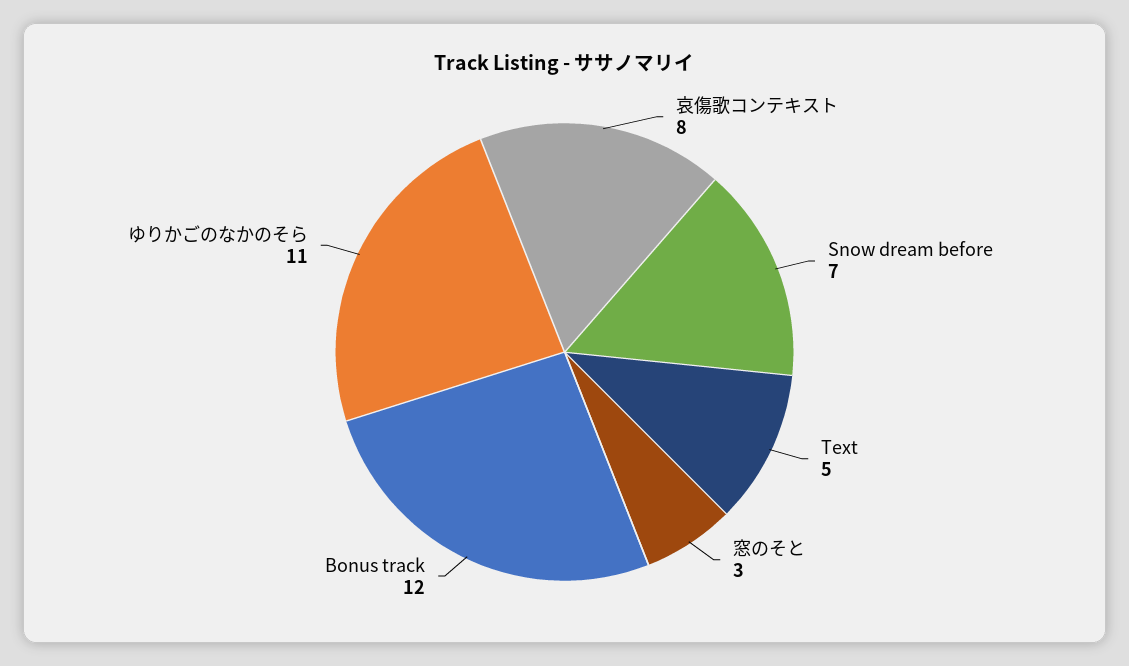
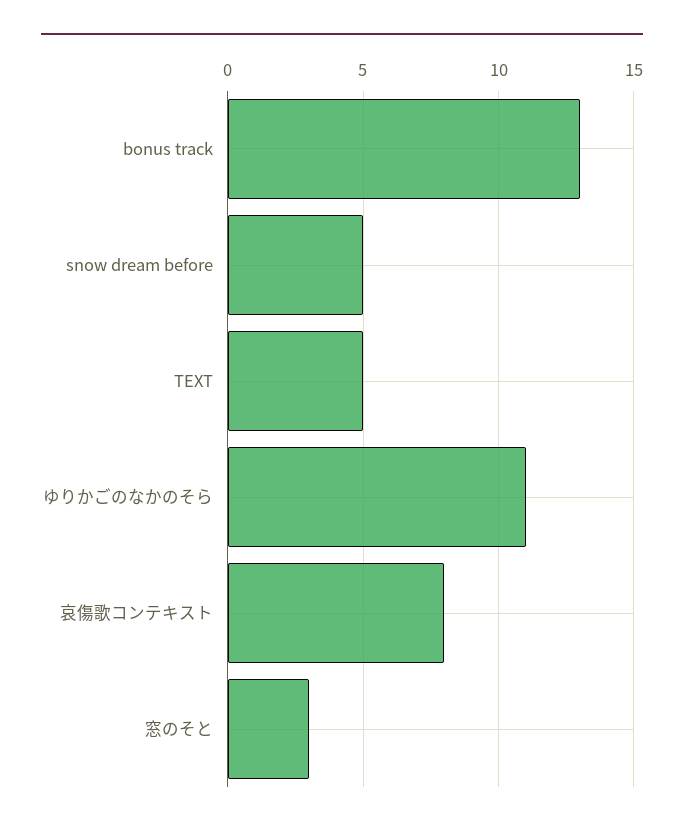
  {
    "哀傷歌コンテキスト": 8,
-   "Snow dream before": 7,
+   "Snow dream before": 5,
    "Text": 5,
    "窓のそと": 3,
-   "Bonus track": 12,
+   "Bonus track": 13,
    "ゆりかごのなかのそら": 11
  }

